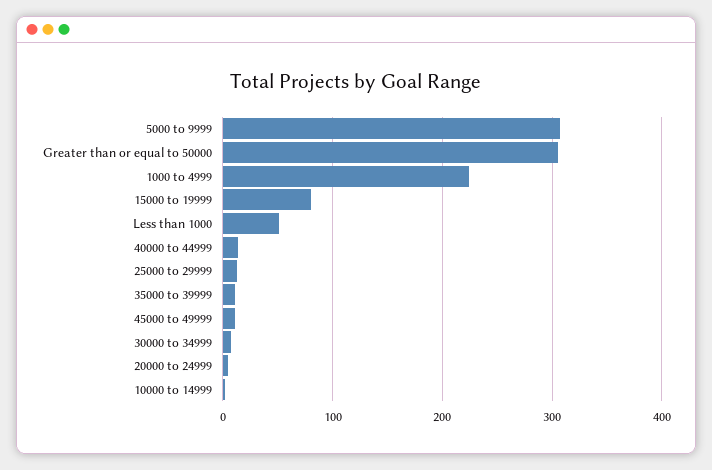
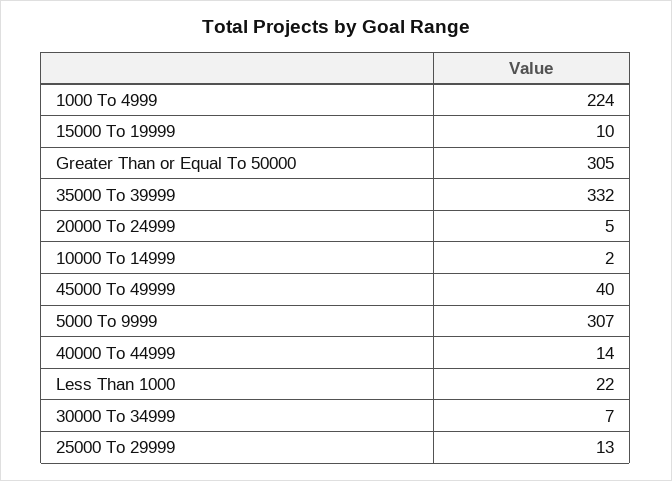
  {
    "5000 to 9999": 307,
    "Greater than or equal to 50000": 305,
    "1000 to 4999": 224,
-   "15000 to 19999": 80,
+   "15000 to 19999": 10,
-   "Less than 1000": 50,
+   "Less than 1000": 22,
    "40000 to 44999": 14,
    "25000 to 29999": 13,
-   "35000 to 39999": 10,
+   "35000 to 39999": 332,
-   "45000 to 49999": 10,
+   "45000 to 49999": 40,
    "30000 to 34999": 7,
    "20000 to 24999": 5,
    "10000 to 14999": 2
  }

